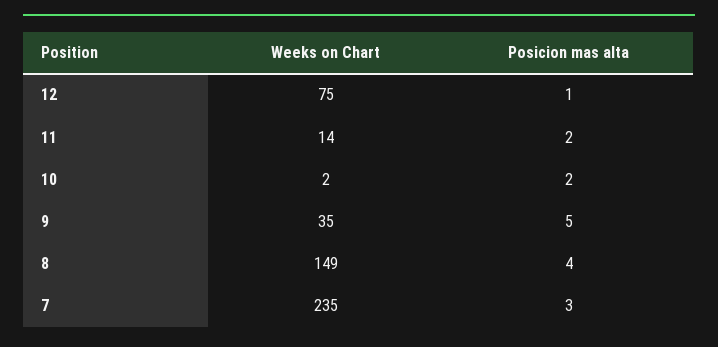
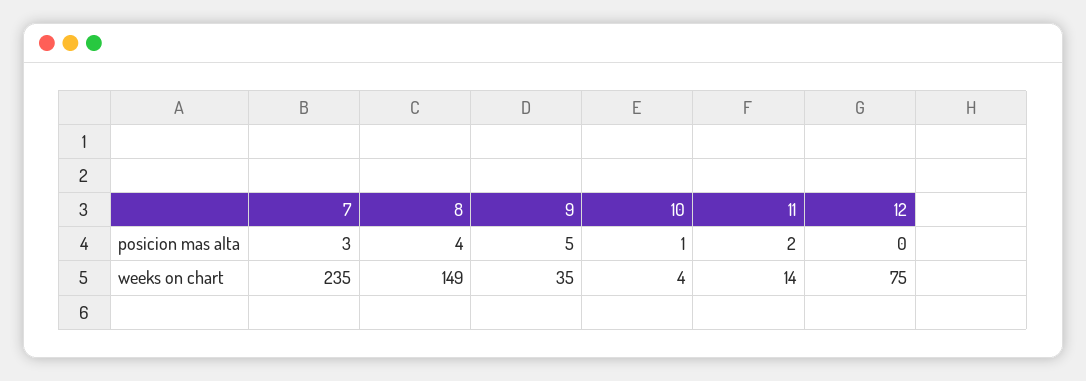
  {
    "Weeks on Chart": {
      "12": 75,
      "11": 14,
-     "10": 2,
+     "10": 4,
      "9": 35,
      "8": 149,
      "7": 235
    },
    "Posicion mas alta": {
-     "12": 1,
+     "12": 0,
      "11": 2,
-     "10": 2,
+     "10": 1,
      "9": 5,
      "8": 4,
      "7": 3
    }
  }

